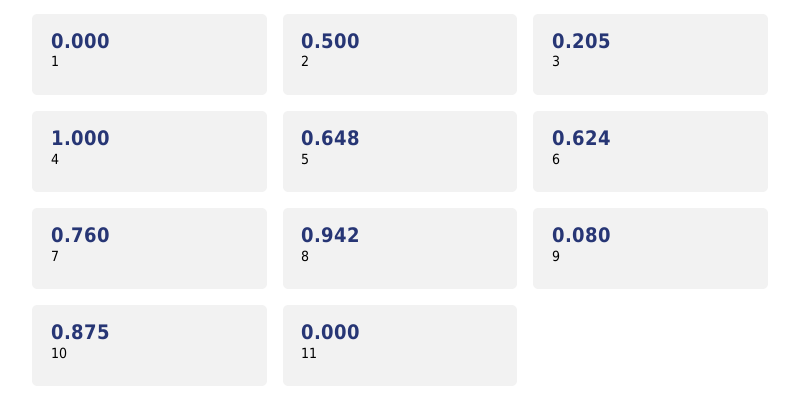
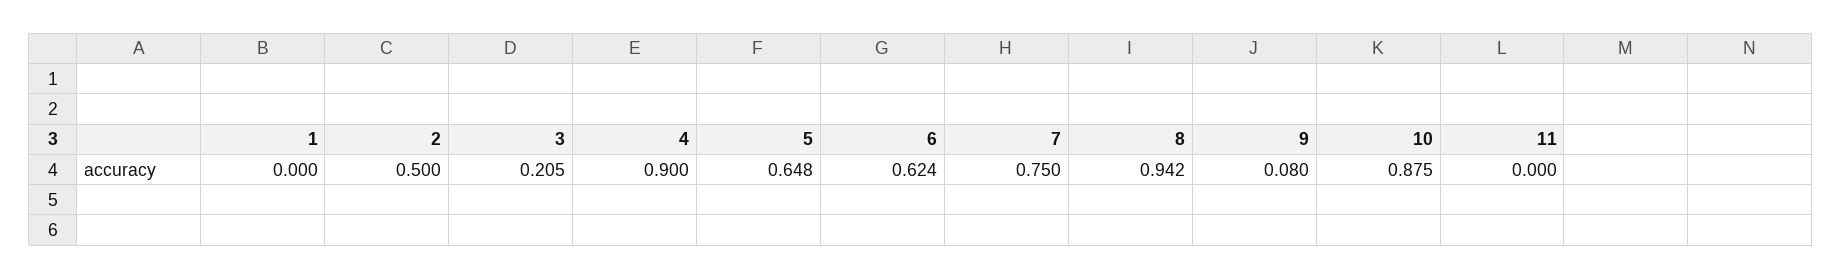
  {
    "1": 0,
    "2": 0.5,
    "3": 0.205,
-   "4": 1,
+   "4": 0.9,
    "5": 0.648,
    "6": 0.624,
-   "7": 0.76,
+   "7": 0.75,
    "8": 0.942,
    "9": 0.08,
    "10": 0.875,
    "11": 0
  }

